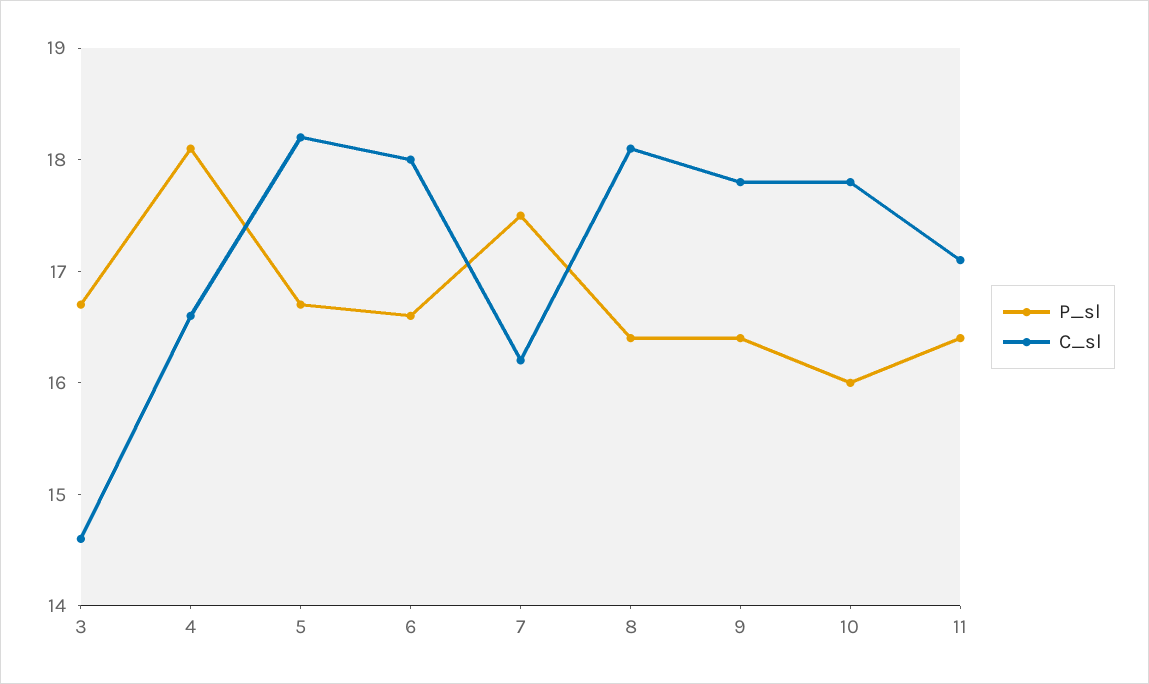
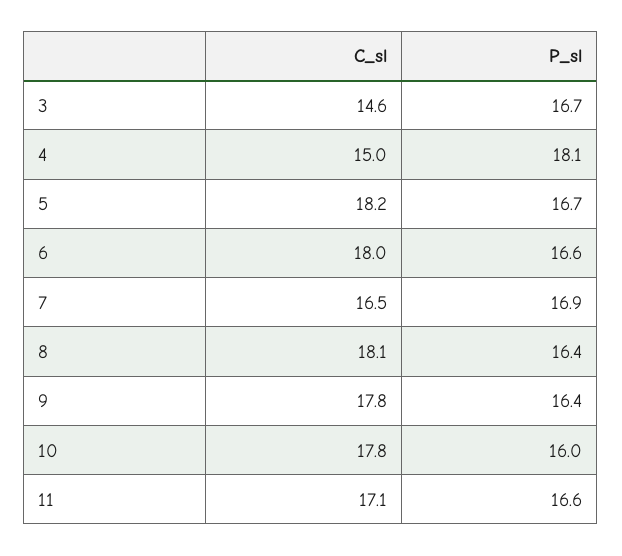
  {
    "P_sl": {
      "3": 16.7,
      "4": 18.1,
      "5": 16.7,
      "6": 16.6,
-     "7": 17.5,
+     "7": 16.9,
      "8": 16.4,
      "9": 16.4,
      "10": 16,
-     "11": 16.4
+     "11": 16.6
    },
    "C_sl": {
      "3": 14.6,
-     "4": 16.6,
+     "4": 15,
      "5": 18.2,
      "6": 18,
-     "7": 16.2,
+     "7": 16.5,
      "8": 18.1,
      "9": 17.8,
      "10": 17.8,
      "11": 17.1
    }
  }

